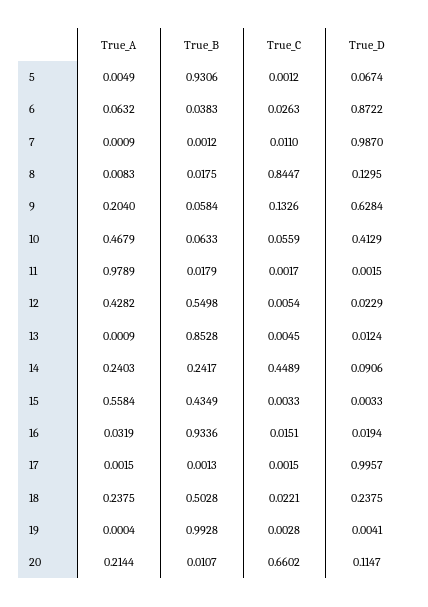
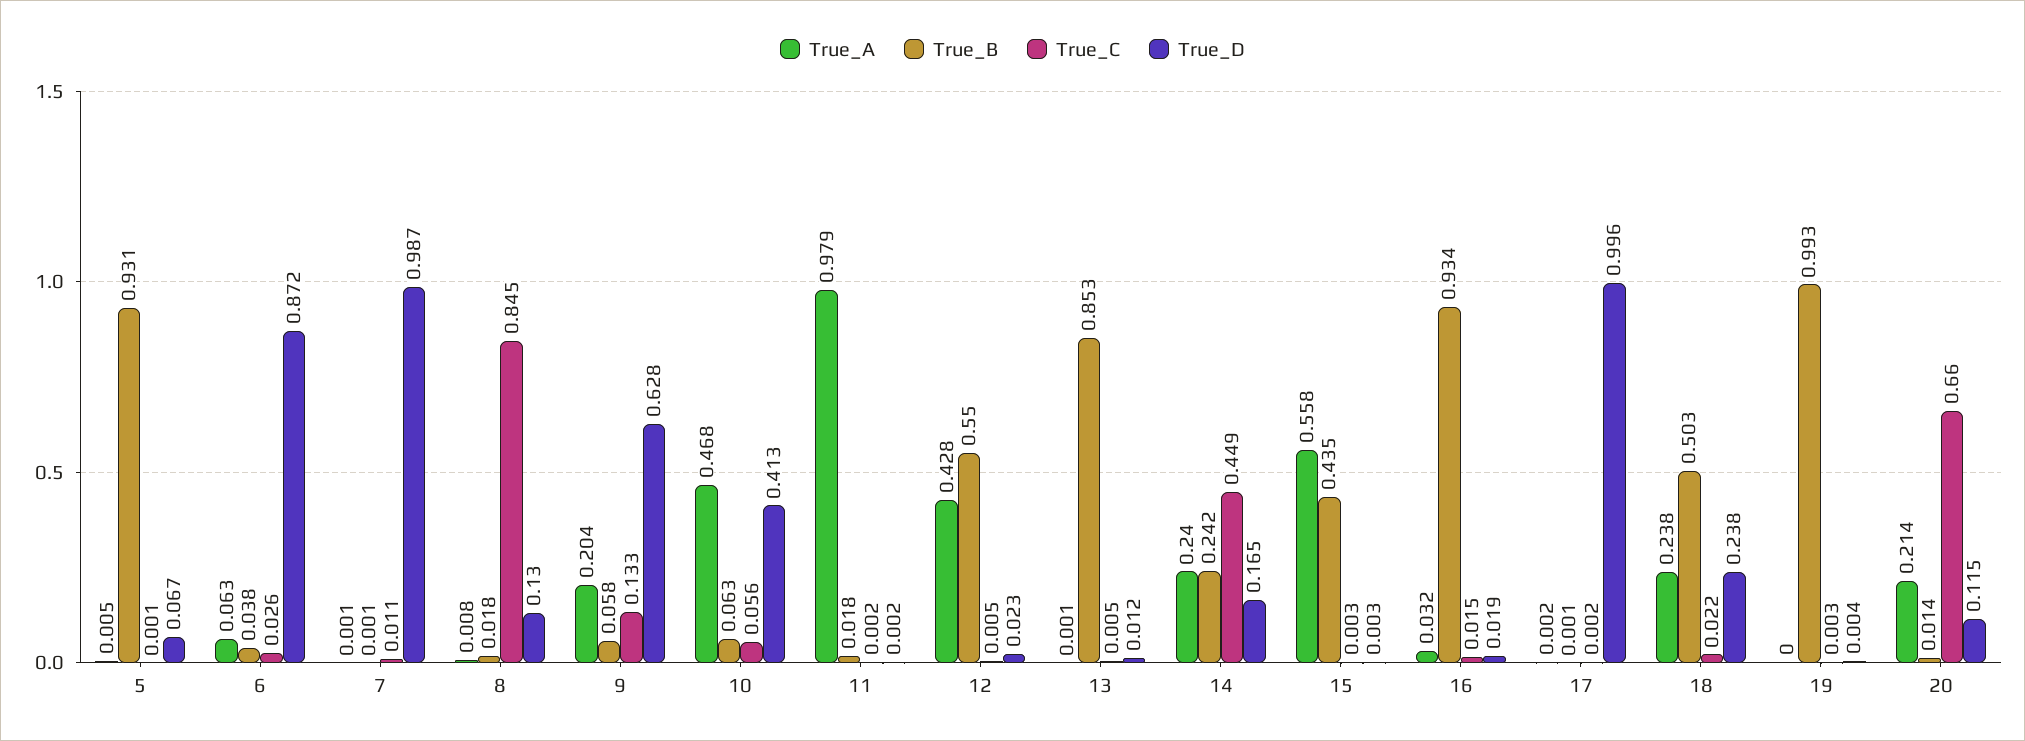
  {
    "True_A": {
      "5": 0.0049,
      "6": 0.0632,
      "7": 0.0009,
      "8": 0.0083,
      "9": 0.204,
      "10": 0.4679,
      "11": 0.9789,
      "12": 0.4282,
      "13": 0.0009,
      "14": 0.2403,
      "15": 0.5584,
      "16": 0.0319,
      "17": 0.0015,
      "18": 0.2375,
      "19": 0.0004,
      "20": 0.2144
    },
    "True_B": {
      "5": 0.9306,
      "6": 0.0383,
      "7": 0.0012,
      "8": 0.0175,
      "9": 0.0584,
      "10": 0.0633,
      "11": 0.0179,
      "12": 0.5498,
      "13": 0.8528,
      "14": 0.2417,
      "15": 0.4349,
      "16": 0.9336,
      "17": 0.0013,
      "18": 0.5028,
      "19": 0.9928,
-     "20": 0.0107
+     "20": 0.014
    },
    "True_C": {
      "5": 0.0012,
      "6": 0.0263,
      "7": 0.011,
      "8": 0.8447,
      "9": 0.1326,
      "10": 0.0559,
      "11": 0.0017,
      "12": 0.0054,
      "13": 0.0045,
      "14": 0.4489,
      "15": 0.0033,
      "16": 0.0151,
      "17": 0.0015,
      "18": 0.0221,
      "19": 0.0028,
      "20": 0.6602
    },
    "True_D": {
      "5": 0.0674,
      "6": 0.8722,
      "7": 0.987,
      "8": 0.1295,
      "9": 0.6284,
      "10": 0.4129,
      "11": 0.0015,
      "12": 0.0229,
      "13": 0.0124,
-     "14": 0.0906,
+     "14": 0.165,
      "15": 0.0033,
      "16": 0.0194,
      "17": 0.9957,
      "18": 0.2375,
      "19": 0.0041,
      "20": 0.1147
    }
  }

